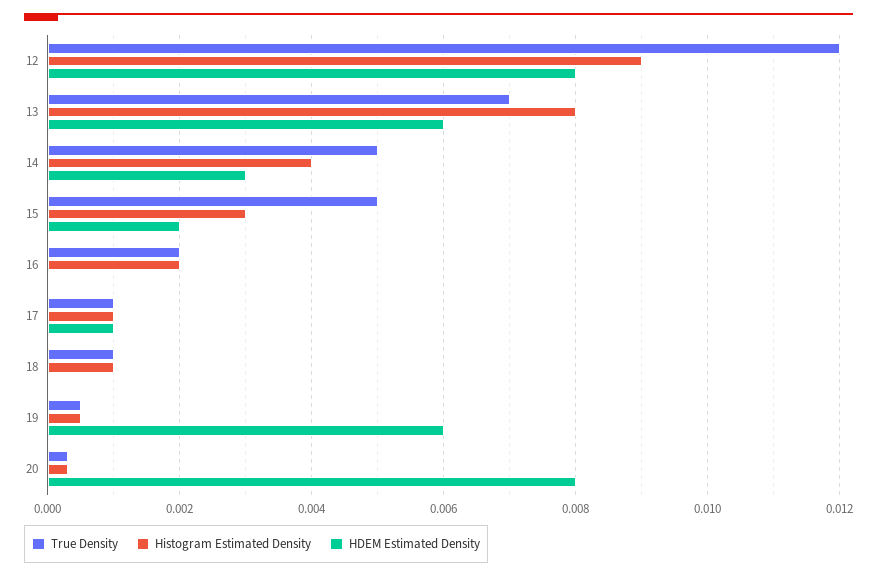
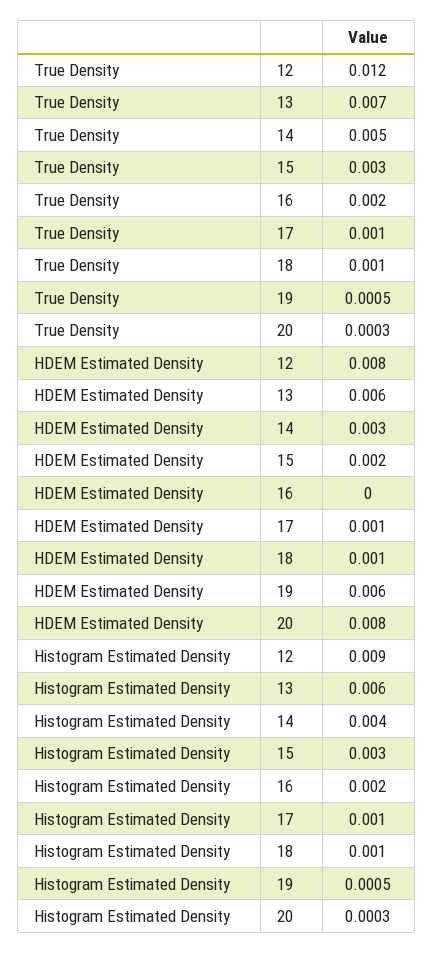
  {
    "True Density": {
      "12": 0.012,
      "13": 0.007,
      "14": 0.005,
-     "15": 0.005,
+     "15": 0.003,
      "16": 0.002,
      "17": 0.001,
      "18": 0.001,
      "19": 0.0005,
      "20": 0.0003
    },
    "Histogram Estimated Density": {
      "12": 0.009,
-     "13": 0.008,
+     "13": 0.006,
      "14": 0.004,
      "15": 0.003,
      "16": 0.002,
      "17": 0.001,
      "18": 0.001,
      "19": 0.0005,
      "20": 0.0003
    },
    "HDEM Estimated Density": {
      "12": 0.008,
      "13": 0.006,
      "14": 0.003,
      "15": 0.002,
      "16": 0,
      "17": 0.001,
-     "18": 0,
+     "18": 0.001,
      "19": 0.006,
      "20": 0.008
    }
  }

